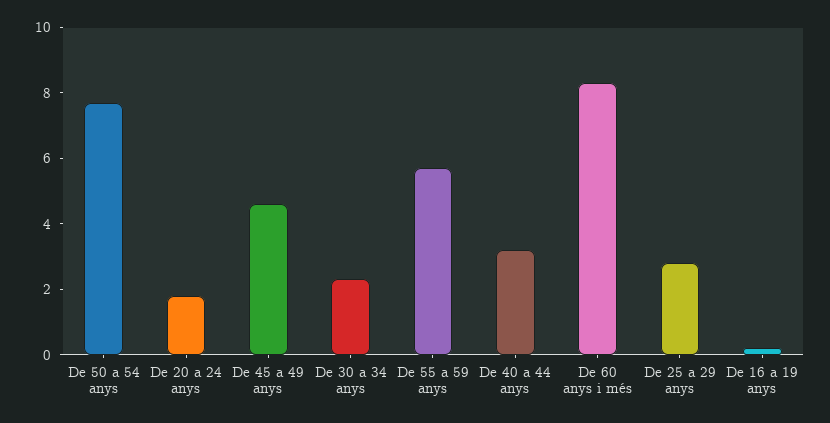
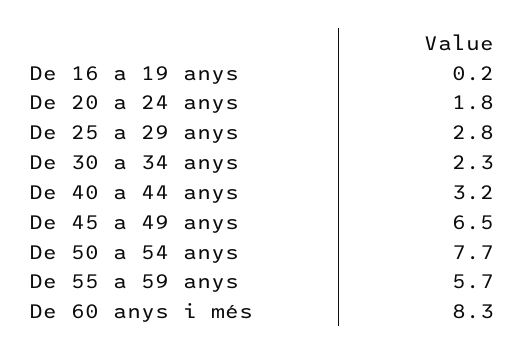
  {
    "De 50 a 54 anys": 7.7,
    "De 20 a 24 anys": 1.8,
-   "De 45 a 49 anys": 4.5,
+   "De 45 a 49 anys": 6.5,
    "De 30 a 34 anys": 2.3,
    "De 55 a 59 anys": 5.7,
    "De 40 a 44 anys": 3.2,
    "De 60 anys i més": 8.3,
    "De 25 a 29 anys": 2.8,
    "De 16 a 19 anys": 0.2
  }

